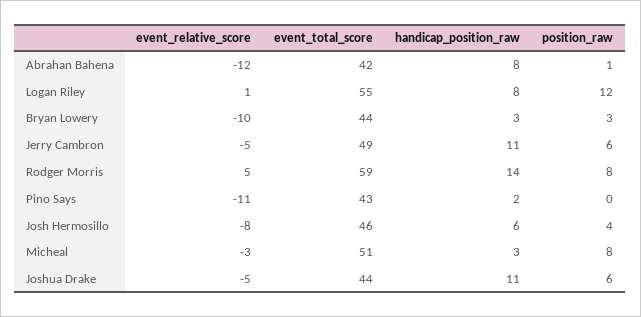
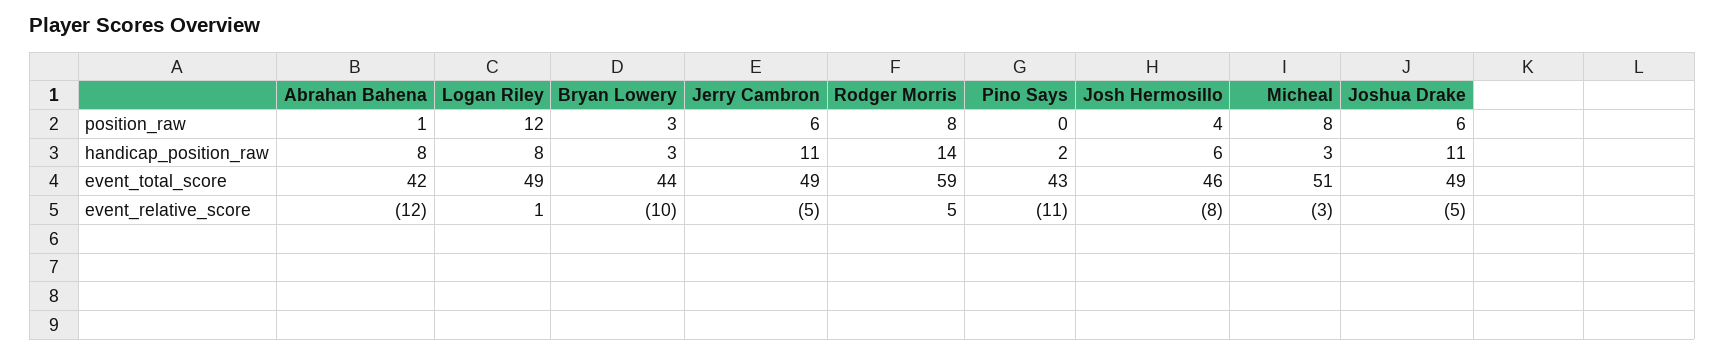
  {
    "event_relative_score": {
      "Abrahan Bahena": -12,
      "Logan Riley": 1,
      "Bryan Lowery": -10,
      "Jerry Cambron": -5,
      "Rodger Morris": 5,
      "Pino Says": -11,
      "Josh Hermosillo": -8,
      "Micheal": -3,
      "Joshua Drake": -5
    },
    "event_total_score": {
      "Abrahan Bahena": 42,
-     "Logan Riley": 55,
+     "Logan Riley": 49,
      "Bryan Lowery": 44,
      "Jerry Cambron": 49,
      "Rodger Morris": 59,
      "Pino Says": 43,
      "Josh Hermosillo": 46,
      "Micheal": 51,
-     "Joshua Drake": 44
+     "Joshua Drake": 49
    },
    "handicap_position_raw": {
      "Abrahan Bahena": 8,
      "Logan Riley": 8,
      "Bryan Lowery": 3,
      "Jerry Cambron": 11,
      "Rodger Morris": 14,
      "Pino Says": 2,
      "Josh Hermosillo": 6,
      "Micheal": 3,
      "Joshua Drake": 11
    },
    "position_raw": {
      "Abrahan Bahena": 1,
      "Logan Riley": 12,
      "Bryan Lowery": 3,
      "Jerry Cambron": 6,
      "Rodger Morris": 8,
      "Pino Says": 0,
      "Josh Hermosillo": 4,
      "Micheal": 8,
      "Joshua Drake": 6
    }
  }

